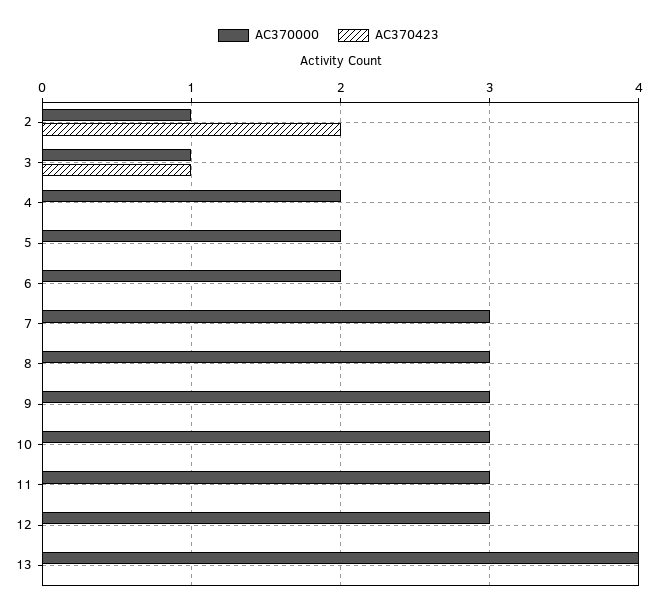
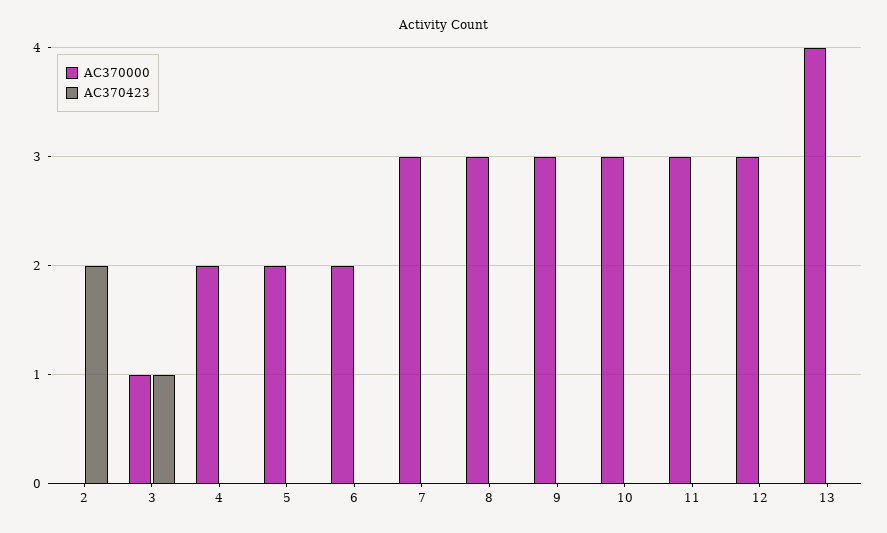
  {
    "AC370000": {
-     "2": 1,
+     "2": 0,
      "3": 1,
      "4": 2,
      "5": 2,
      "6": 2,
      "7": 3,
      "8": 3,
      "9": 3,
      "10": 3,
      "11": 3,
      "12": 3,
      "13": 4
    },
    "AC370423": {
      "2": 2,
      "3": 1,
      "4": 0,
      "5": 0,
      "6": 0,
      "7": 0,
      "8": 0,
      "9": 0,
      "10": 0,
      "11": 0,
      "12": 0,
      "13": 0
    }
  }

